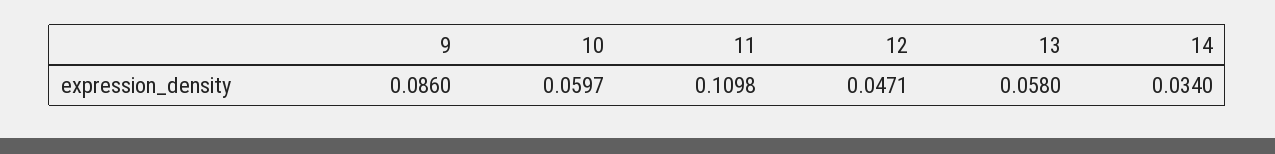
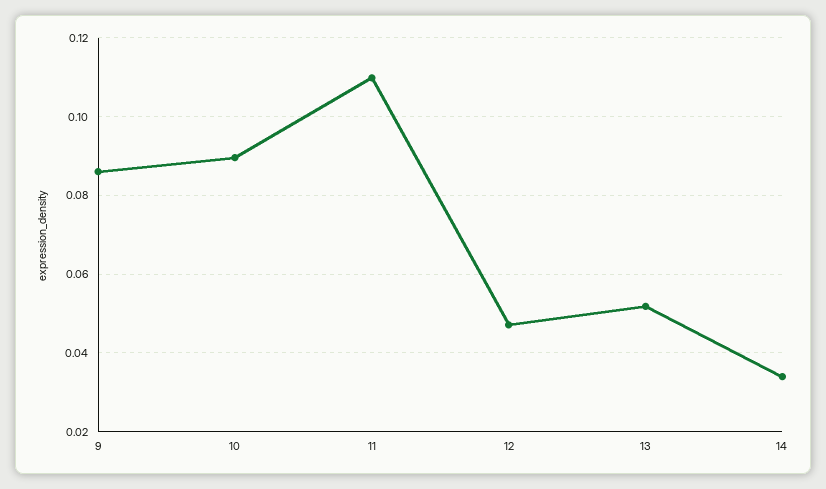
  {
    "9": 0.086,
-   "10": 0.0597,
+   "10": 0.09,
    "11": 0.1098,
    "12": 0.0471,
-   "13": 0.058,
+   "13": 0.052,
    "14": 0.034
  }

